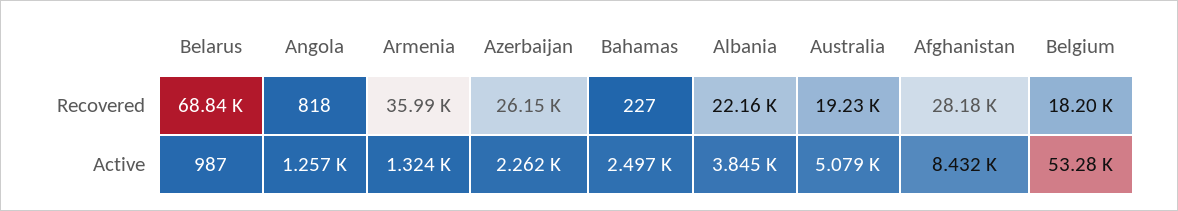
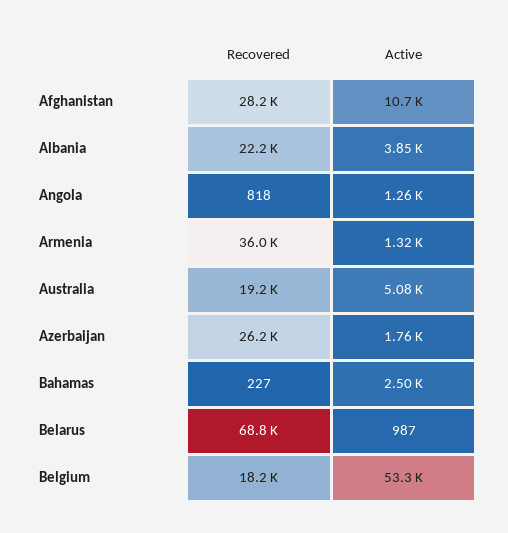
  {
    "Belarus": {
      "Recovered": 68840,
      "Active": 987
    },
    "Angola": {
      "Recovered": 818,
      "Active": 1257
    },
    "Armenia": {
      "Recovered": 35990,
      "Active": 1324
    },
    "Azerbaijan": {
      "Recovered": 26150,
-     "Active": 2262
+     "Active": 1760
    },
    "Bahamas": {
      "Recovered": 227,
      "Active": 2497
    },
    "Albania": {
      "Recovered": 22160,
      "Active": 3845
    },
    "Australia": {
      "Recovered": 19230,
      "Active": 5079
    },
    "Afghanistan": {
      "Recovered": 28180,
-     "Active": 8432
+     "Active": 10700
    },
    "Belgium": {
      "Recovered": 18200,
      "Active": 53280
    }
  }

